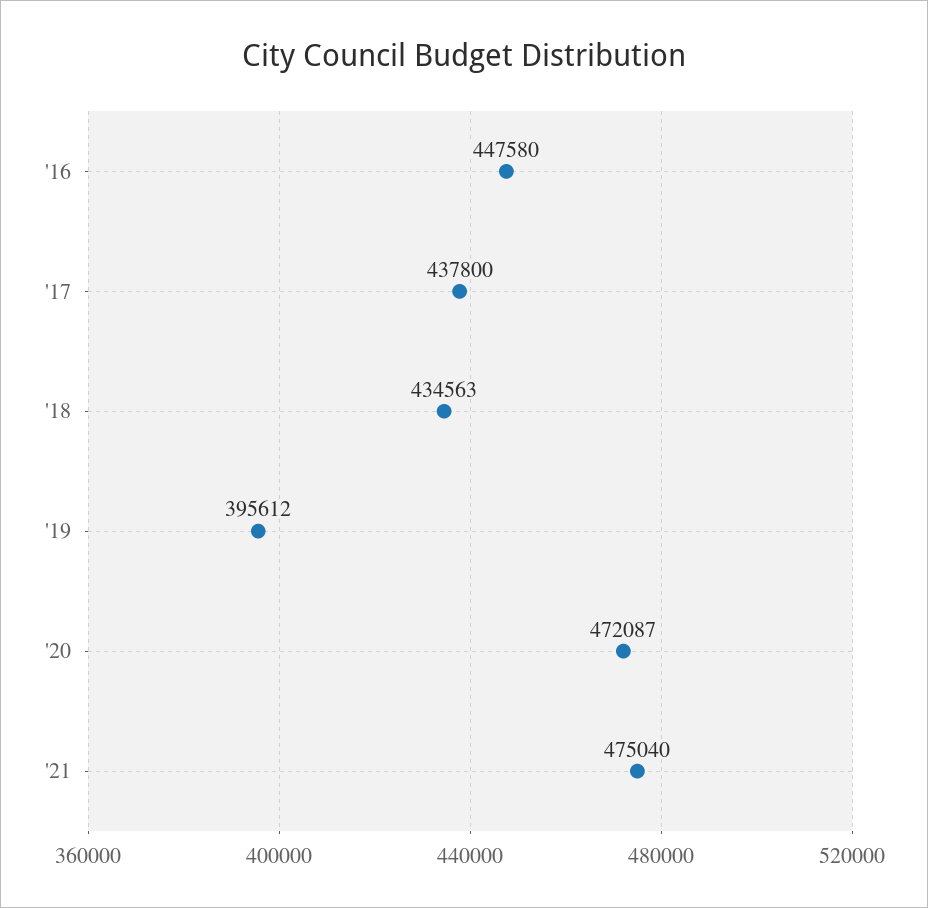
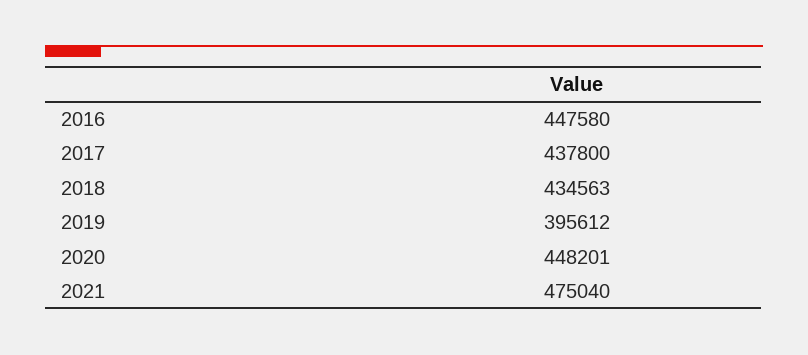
  {
    "'16": 447580,
    "'17": 437800,
    "'18": 434563,
    "'19": 395612,
-   "'20": 472087,
+   "'20": 448201,
    "'21": 475040
  }

